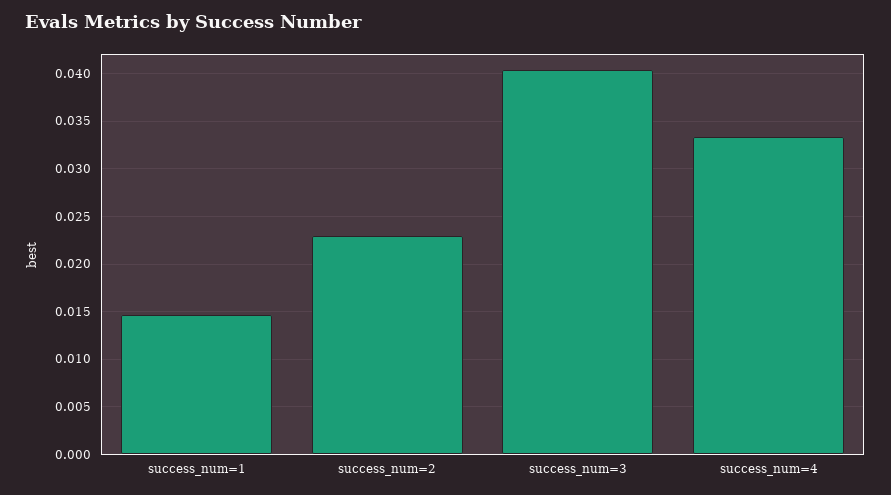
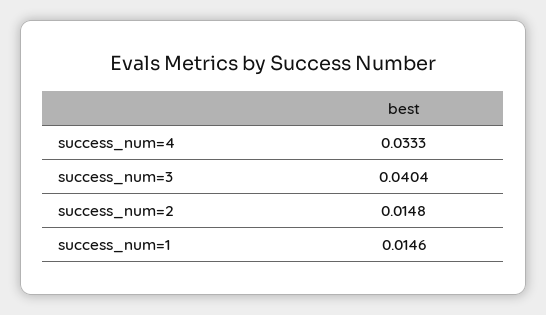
  {
    "success_num=1": 0.0146,
-   "success_num=2": 0.023,
+   "success_num=2": 0.0148,
    "success_num=3": 0.0404,
    "success_num=4": 0.0333
  }

